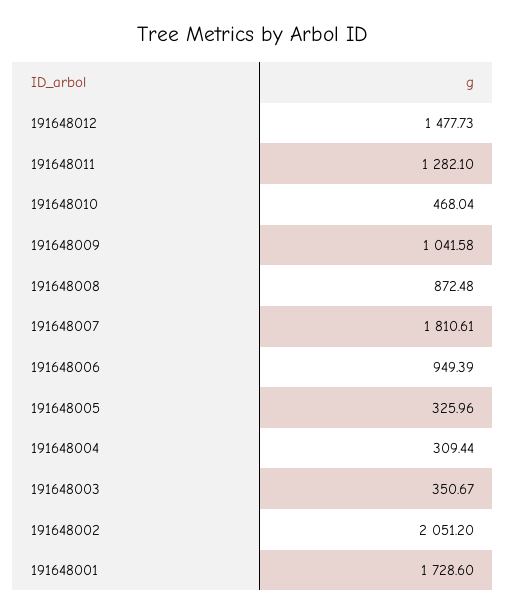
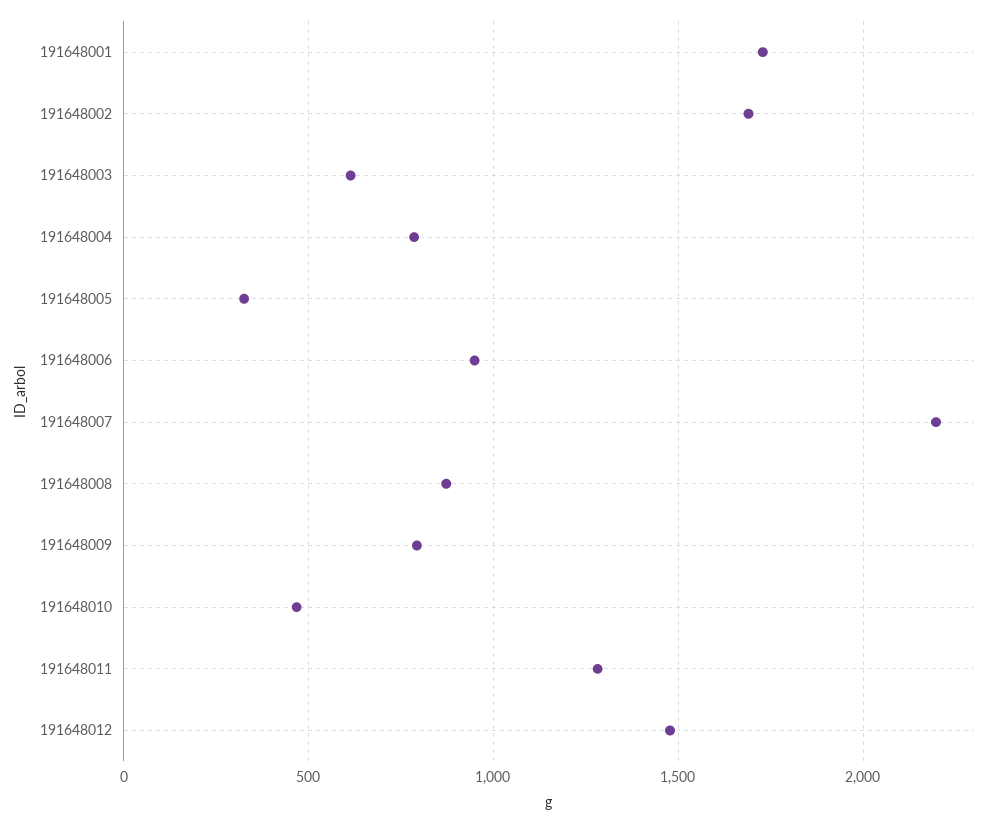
  {
    "191648012": 1477.73,
    "191648011": 1282.1,
    "191648010": 468.04,
-   "191648009": 1041.58,
+   "191648009": 800,
    "191648008": 872.48,
-   "191648007": 1810.61,
+   "191648007": 2200,
    "191648006": 949.39,
    "191648005": 325.96,
-   "191648004": 309.44,
+   "191648004": 800,
-   "191648003": 350.67,
+   "191648003": 600,
-   "191648002": 2051.2,
+   "191648002": 1700,
    "191648001": 1728.6
  }

